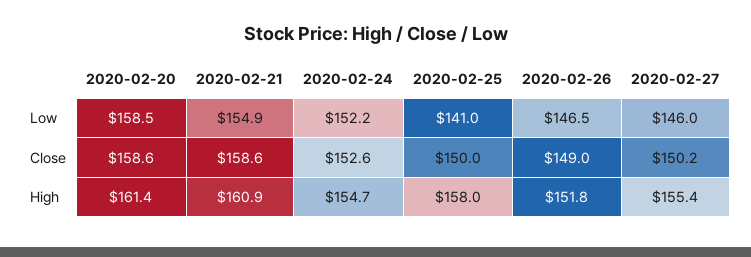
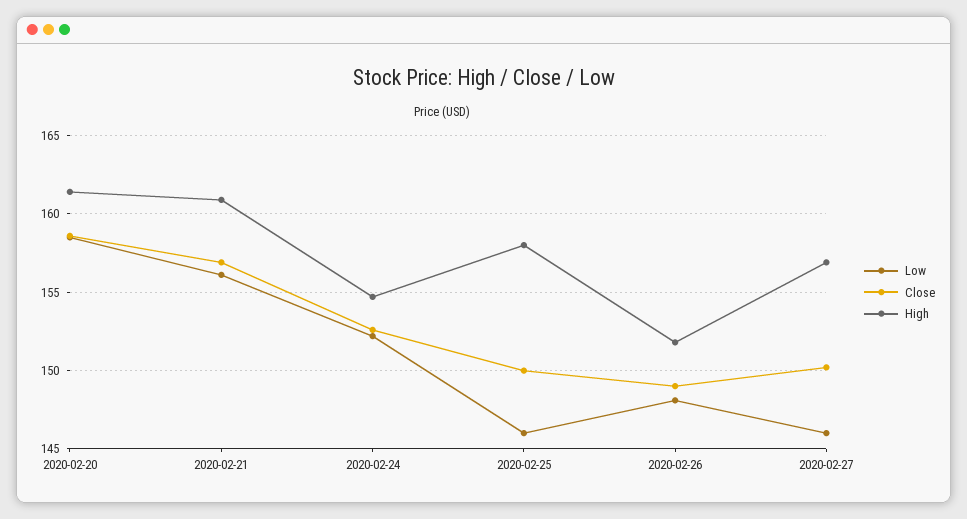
  {
    "Low": {
      "2020-02-20": 158.5,
-     "2020-02-21": 154.9,
+     "2020-02-21": 156,
      "2020-02-24": 152.2,
-     "2020-02-25": 141,
+     "2020-02-25": 146,
-     "2020-02-26": 146.5,
+     "2020-02-26": 148,
      "2020-02-27": 146
    },
    "Close": {
      "2020-02-20": 158.6,
-     "2020-02-21": 158.6,
+     "2020-02-21": 157,
      "2020-02-24": 152.6,
      "2020-02-25": 150,
      "2020-02-26": 149,
      "2020-02-27": 150.2
    },
    "High": {
      "2020-02-20": 161.4,
      "2020-02-21": 160.9,
      "2020-02-24": 154.7,
      "2020-02-25": 158,
      "2020-02-26": 151.8,
-     "2020-02-27": 155.4
+     "2020-02-27": 157
    }
  }

